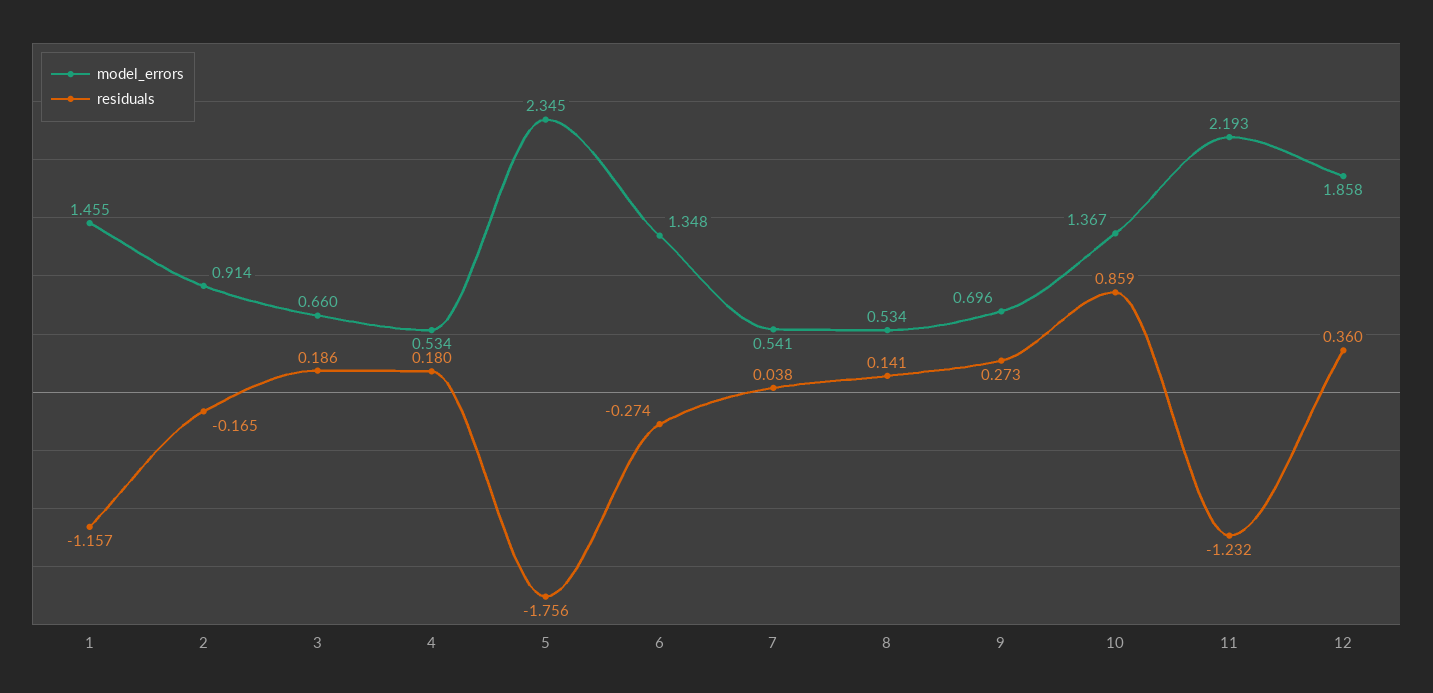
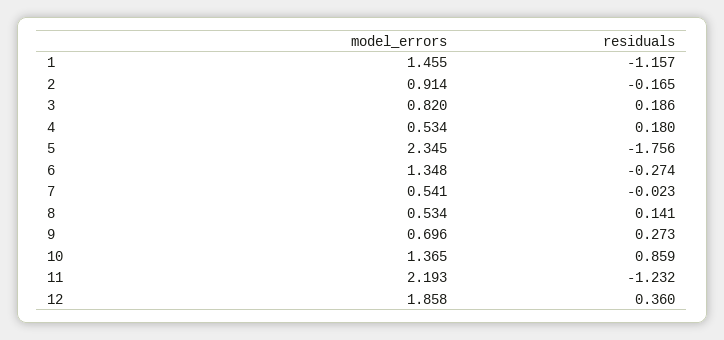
  {
    "model_errors": {
      "1": 1.455,
      "2": 0.914,
-     "3": 0.66,
+     "3": 0.82,
      "4": 0.534,
      "5": 2.345,
      "6": 1.348,
      "7": 0.541,
      "8": 0.534,
      "9": 0.696,
-     "10": 1.367,
+     "10": 1.365,
      "11": 2.193,
      "12": 1.858
    },
    "residuals": {
      "1": -1.157,
      "2": -0.165,
      "3": 0.186,
      "4": 0.18,
      "5": -1.756,
      "6": -0.274,
-     "7": 0.038,
+     "7": -0.023,
      "8": 0.141,
      "9": 0.273,
      "10": 0.859,
      "11": -1.232,
      "12": 0.36
    }
  }

